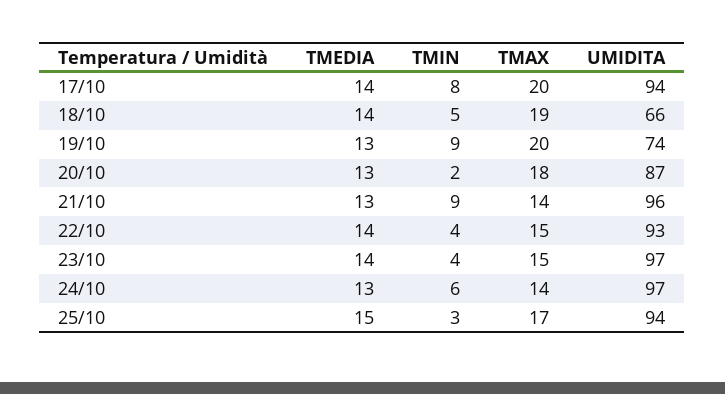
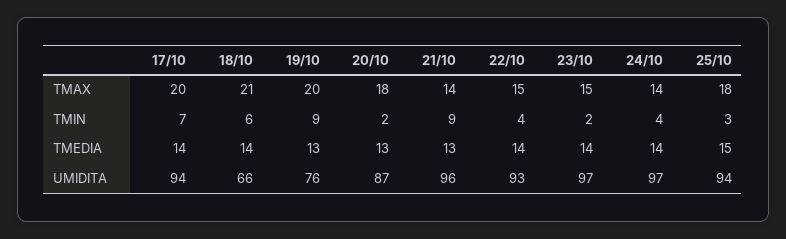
  {
    "TMEDIA": {
      "17/10": 14,
      "18/10": 14,
      "19/10": 13,
      "20/10": 13,
      "21/10": 13,
      "22/10": 14,
      "23/10": 14,
-     "24/10": 13,
+     "24/10": 14,
      "25/10": 15
    },
    "TMIN": {
-     "17/10": 8,
+     "17/10": 7,
-     "18/10": 5,
+     "18/10": 6,
      "19/10": 9,
      "20/10": 2,
      "21/10": 9,
      "22/10": 4,
-     "23/10": 4,
+     "23/10": 2,
-     "24/10": 6,
+     "24/10": 4,
      "25/10": 3
    },
    "TMAX": {
      "17/10": 20,
-     "18/10": 19,
+     "18/10": 21,
      "19/10": 20,
      "20/10": 18,
      "21/10": 14,
      "22/10": 15,
      "23/10": 15,
      "24/10": 14,
-     "25/10": 17
+     "25/10": 18
    },
    "UMIDITA": {
      "17/10": 94,
      "18/10": 66,
-     "19/10": 74,
+     "19/10": 76,
      "20/10": 87,
      "21/10": 96,
      "22/10": 93,
      "23/10": 97,
      "24/10": 97,
      "25/10": 94
    }
  }

